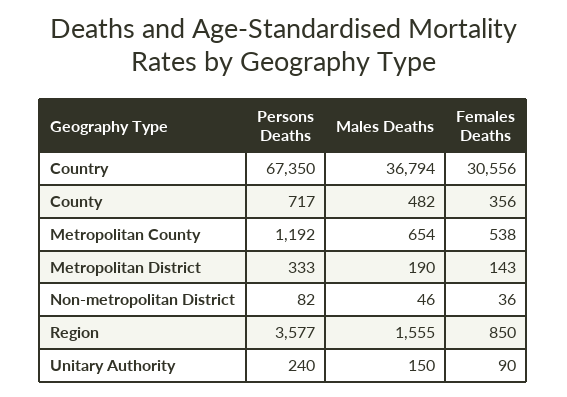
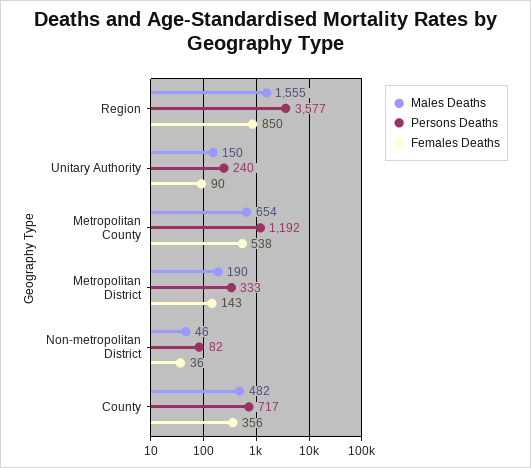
  {
    "Persons Deaths": {
-     "Country": 67350,
      "County": 717,
      "Metropolitan County": 1192,
      "Metropolitan District": 333,
      "Non-metropolitan District": 82,
      "Region": 3577,
      "Unitary Authority": 240
    },
    "Males Deaths": {
-     "Country": 36794,
      "County": 482,
      "Metropolitan County": 654,
      "Metropolitan District": 190,
      "Non-metropolitan District": 46,
      "Region": 1555,
      "Unitary Authority": 150
    },
    "Females Deaths": {
-     "Country": 30556,
      "County": 356,
      "Metropolitan County": 538,
      "Metropolitan District": 143,
      "Non-metropolitan District": 36,
      "Region": 850,
      "Unitary Authority": 90
    }
  }

